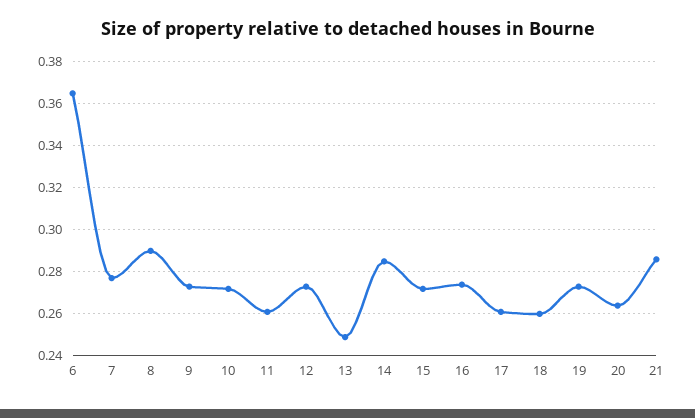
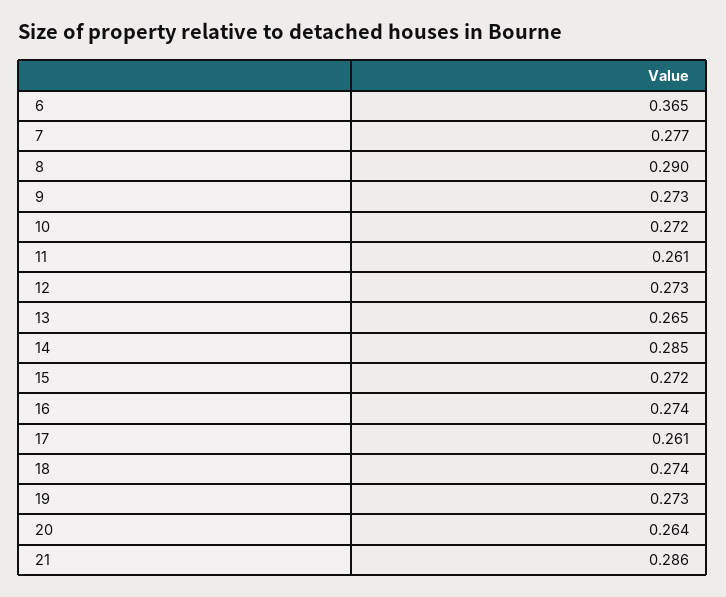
  {
    "6": 0.365,
    "7": 0.277,
    "8": 0.29,
    "9": 0.273,
    "10": 0.272,
    "11": 0.261,
    "12": 0.273,
-   "13": 0.25,
+   "13": 0.265,
    "14": 0.285,
    "15": 0.272,
    "16": 0.274,
    "17": 0.261,
-   "18": 0.26,
+   "18": 0.274,
    "19": 0.273,
    "20": 0.264,
    "21": 0.286
  }

